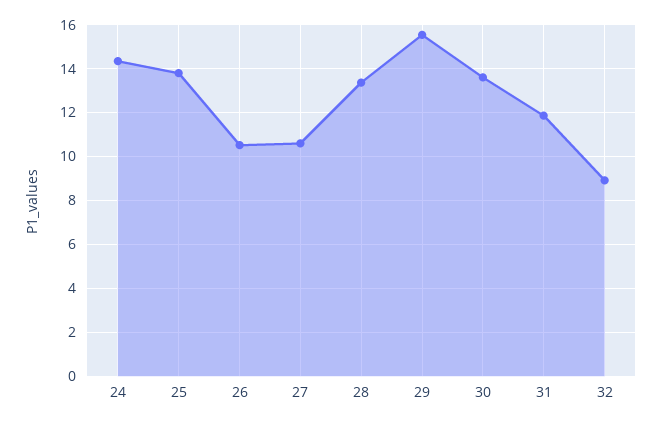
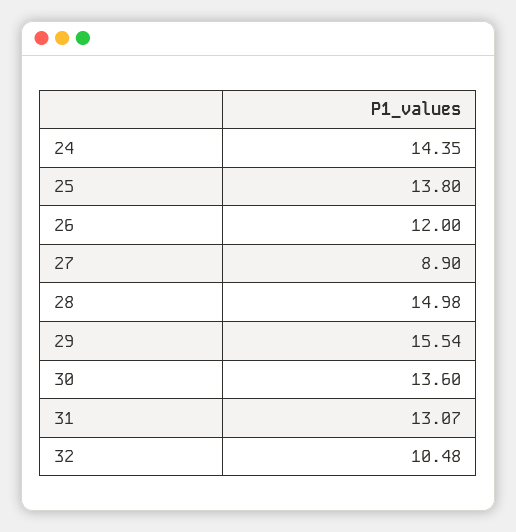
  {
    "24": 14.35,
    "25": 13.8,
-   "26": 10.5,
+   "26": 12,
-   "27": 10.5,
+   "27": 8.9,
-   "28": 13.5,
+   "28": 14.98,
    "29": 15.54,
    "30": 13.6,
-   "31": 12,
+   "31": 13.07,
-   "32": 9
+   "32": 10.48
  }

